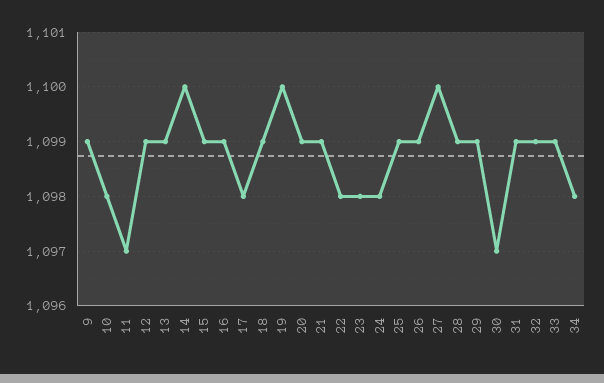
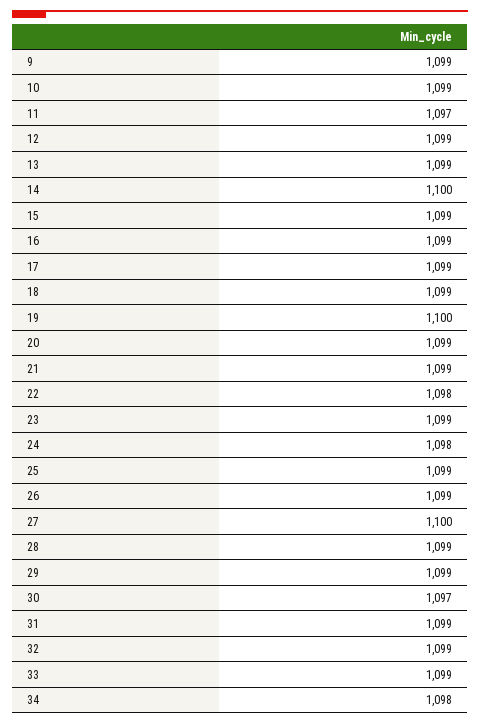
  {
    "9": 1099,
-   "10": 1098,
+   "10": 1099,
    "11": 1097,
    "12": 1099,
    "13": 1099,
    "14": 1100,
    "15": 1099,
    "16": 1099,
-   "17": 1098,
+   "17": 1099,
    "18": 1099,
    "19": 1100,
    "20": 1099,
    "21": 1099,
    "22": 1098,
-   "23": 1098,
+   "23": 1099,
    "24": 1098,
    "25": 1099,
    "26": 1099,
    "27": 1100,
    "28": 1099,
    "29": 1099,
    "30": 1097,
    "31": 1099,
    "32": 1099,
    "33": 1099,
    "34": 1098
  }

